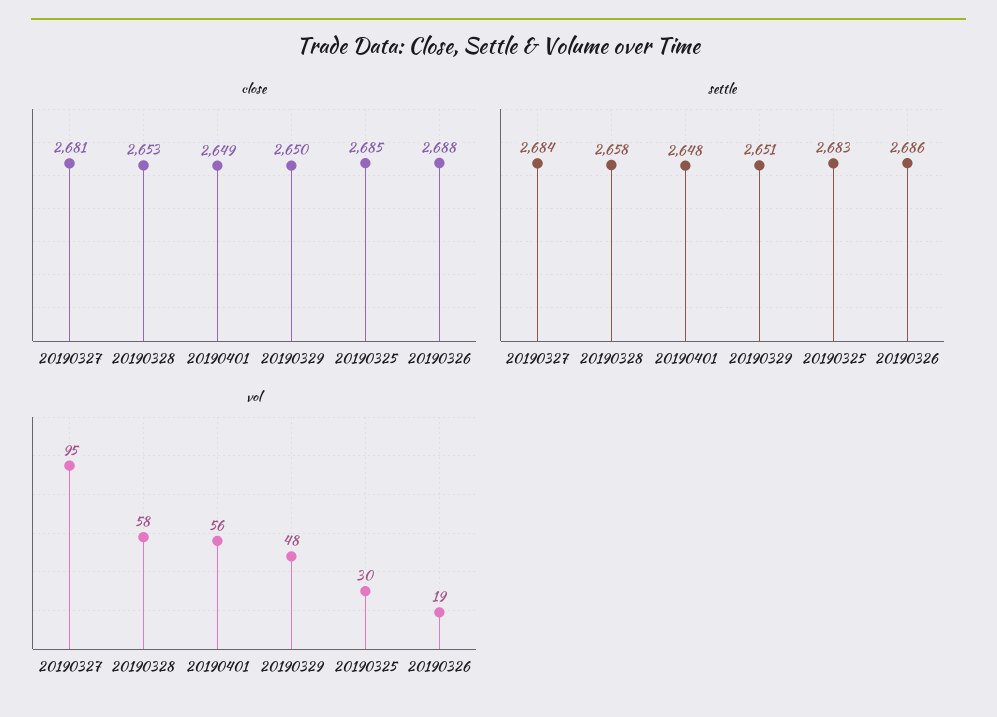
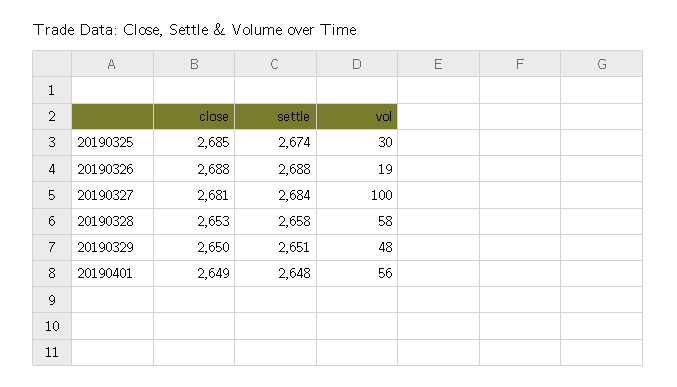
  {
    "close": {
      "20190327": 2681,
      "20190328": 2653,
      "20190401": 2649,
      "20190329": 2650,
      "20190325": 2685,
      "20190326": 2688
    },
    "settle": {
      "20190327": 2684,
      "20190328": 2658,
      "20190401": 2648,
      "20190329": 2651,
-     "20190325": 2683,
+     "20190325": 2674,
-     "20190326": 2686
+     "20190326": 2688
    },
    "vol": {
-     "20190327": 95,
+     "20190327": 100,
      "20190328": 58,
      "20190401": 56,
      "20190329": 48,
      "20190325": 30,
      "20190326": 19
    }
  }

